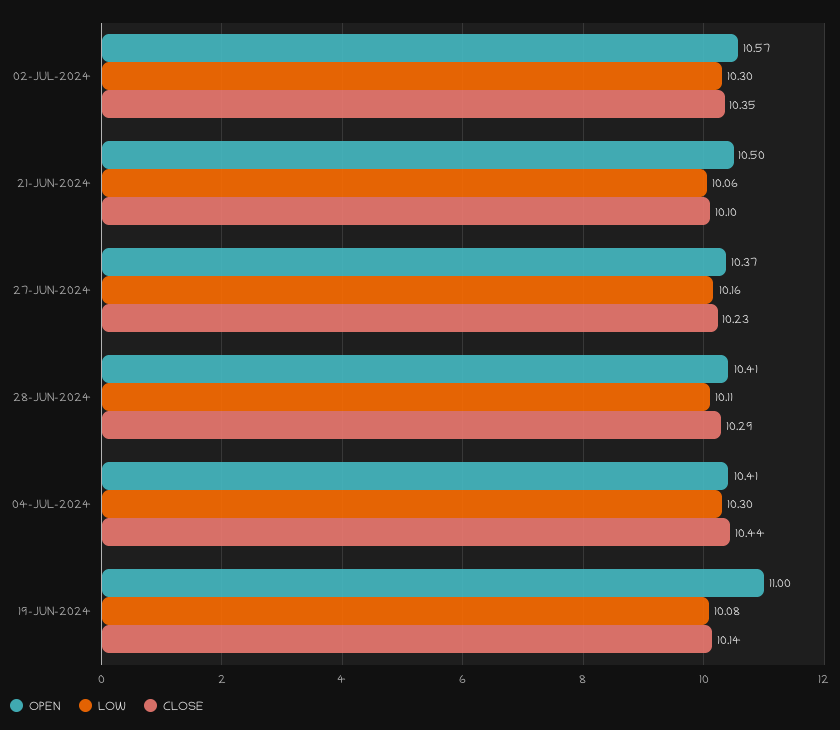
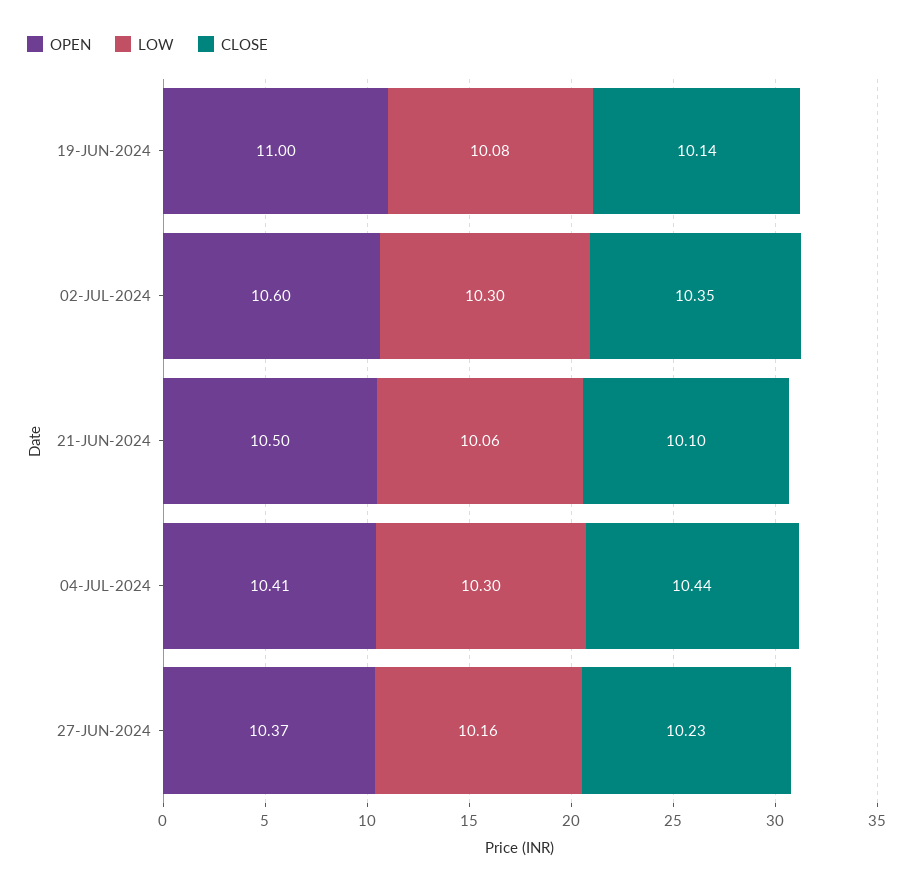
  {
    "OPEN": {
-     "02-JUL-2024": 10.57,
+     "02-JUL-2024": 10.6,
      "21-JUN-2024": 10.5,
      "27-JUN-2024": 10.37,
-     "28-JUN-2024": 10.41,
      "04-JUL-2024": 10.41,
      "19-JUN-2024": 11
    },
    "LOW": {
      "02-JUL-2024": 10.3,
      "21-JUN-2024": 10.06,
      "27-JUN-2024": 10.16,
-     "28-JUN-2024": 10.11,
      "04-JUL-2024": 10.3,
      "19-JUN-2024": 10.08
    },
    "CLOSE": {
      "02-JUL-2024": 10.35,
      "21-JUN-2024": 10.1,
      "27-JUN-2024": 10.23,
-     "28-JUN-2024": 10.29,
      "04-JUL-2024": 10.44,
      "19-JUN-2024": 10.14
    }
  }

